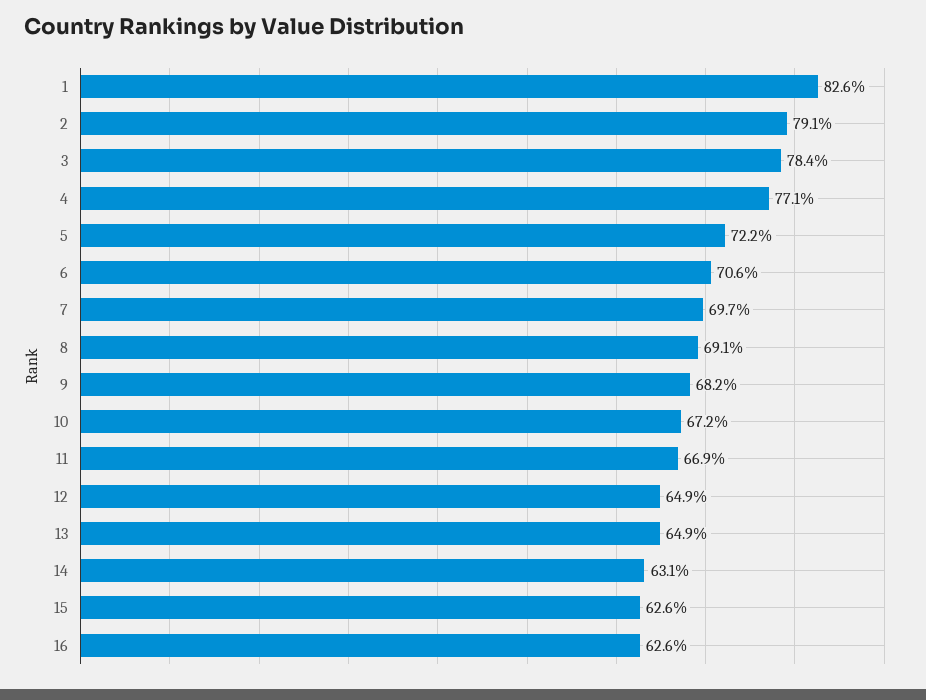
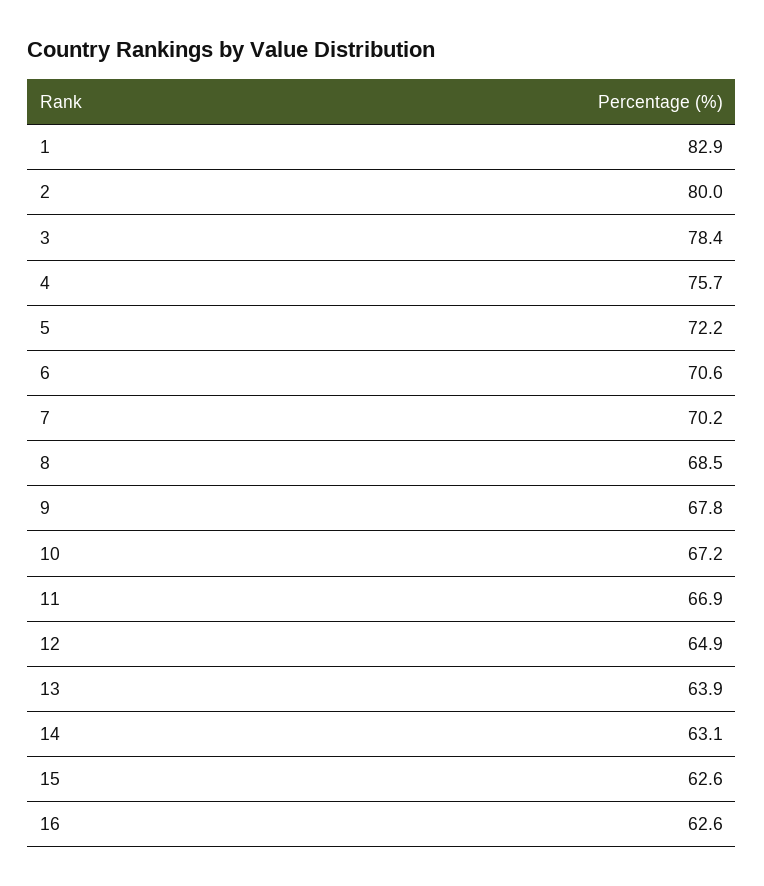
  {
-   "1": 82.6,
+   "1": 82.9,
-   "2": 79.1,
+   "2": 80,
    "3": 78.4,
-   "4": 77.1,
+   "4": 75.7,
    "5": 72.2,
    "6": 70.6,
-   "7": 69.7,
+   "7": 70.2,
-   "8": 69.1,
+   "8": 68.5,
-   "9": 68.2,
+   "9": 67.8,
    "10": 67.2,
    "11": 66.9,
    "12": 64.9,
-   "13": 64.9,
+   "13": 63.9,
    "14": 63.1,
    "15": 62.6,
    "16": 62.6
  }

